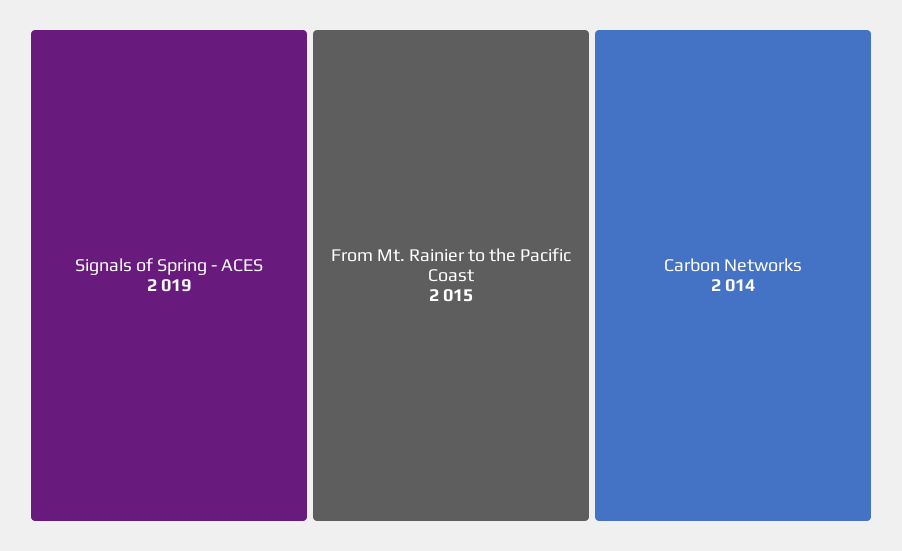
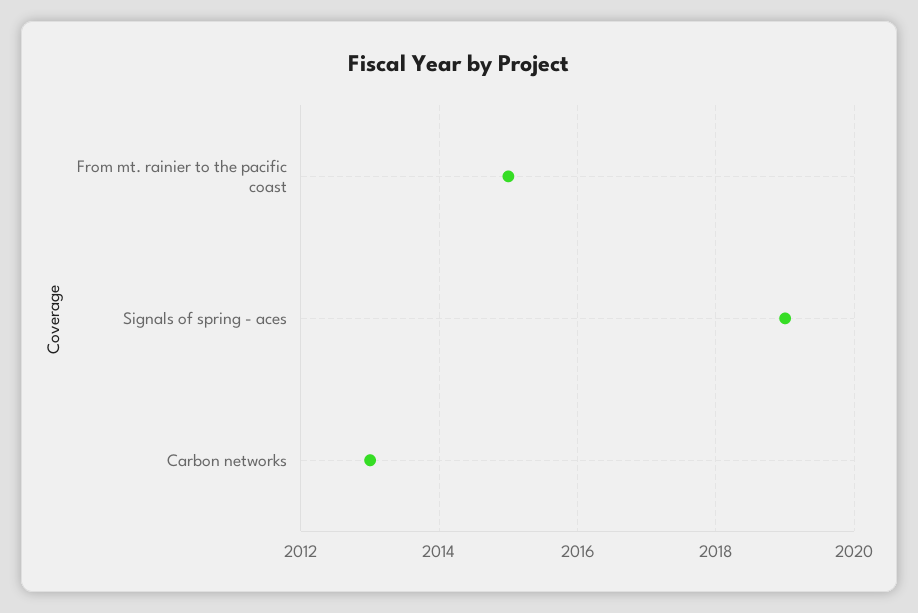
  {
    "Signals of Spring - ACES": 2019,
    "From Mt. Rainier to the Pacific Coast": 2015,
-   "Carbon Networks": 2014
+   "Carbon Networks": 2013
  }

